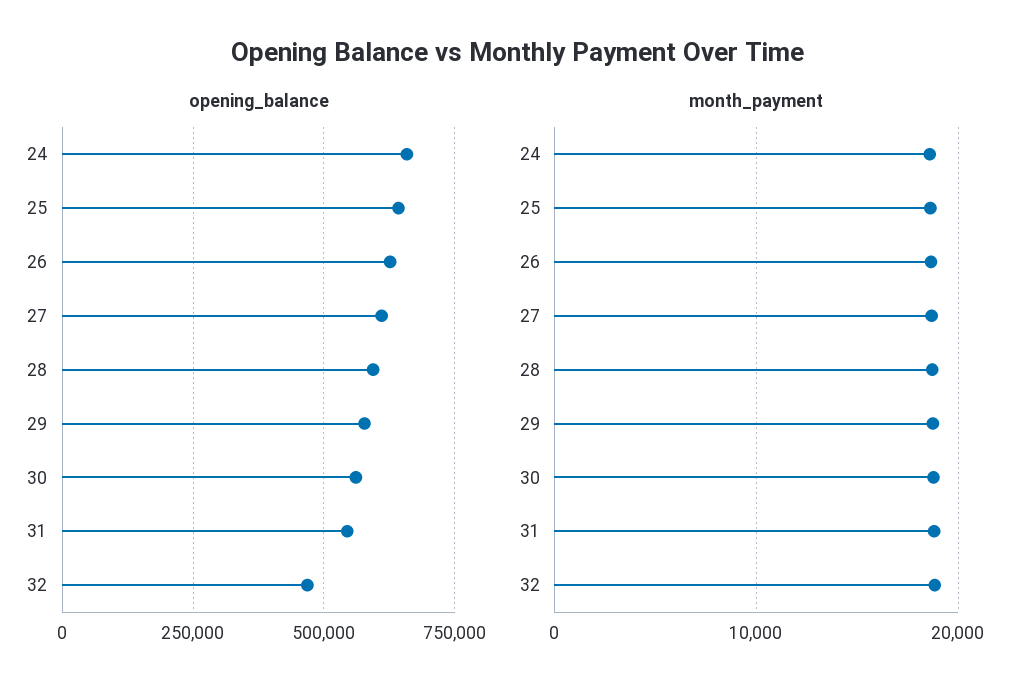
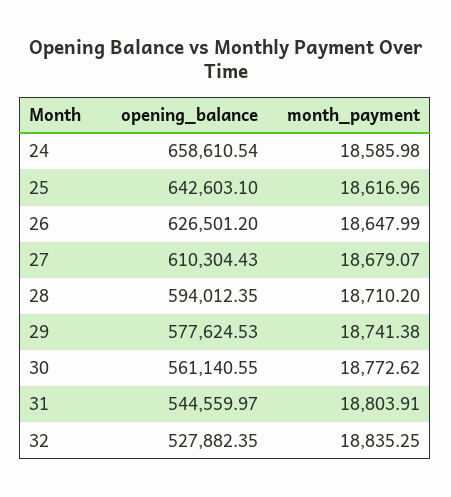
  {
    "opening_balance": {
      "24": 658610.54,
      "25": 642603.1,
      "26": 626501.2,
      "27": 610304.43,
      "28": 594012.35,
      "29": 577624.53,
      "30": 561140.55,
      "31": 544559.97,
-     "32": 475000
+     "32": 527882.35
    },
    "month_payment": {
      "24": 18585.98,
      "25": 18616.96,
      "26": 18647.99,
      "27": 18679.07,
      "28": 18710.2,
      "29": 18741.38,
      "30": 18772.62,
      "31": 18803.91,
      "32": 18835.25
    }
  }

